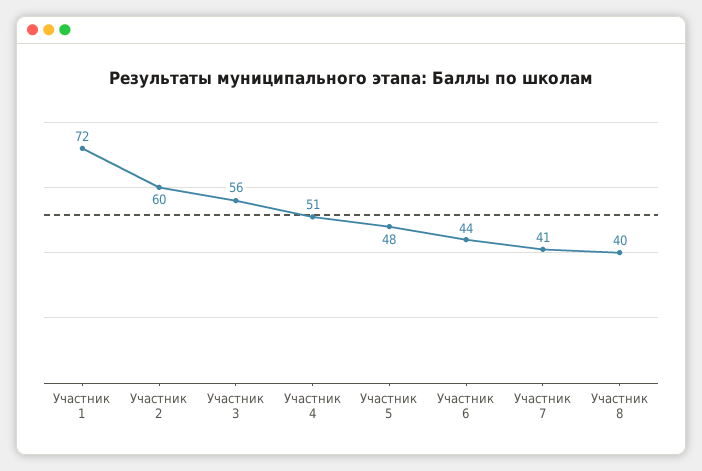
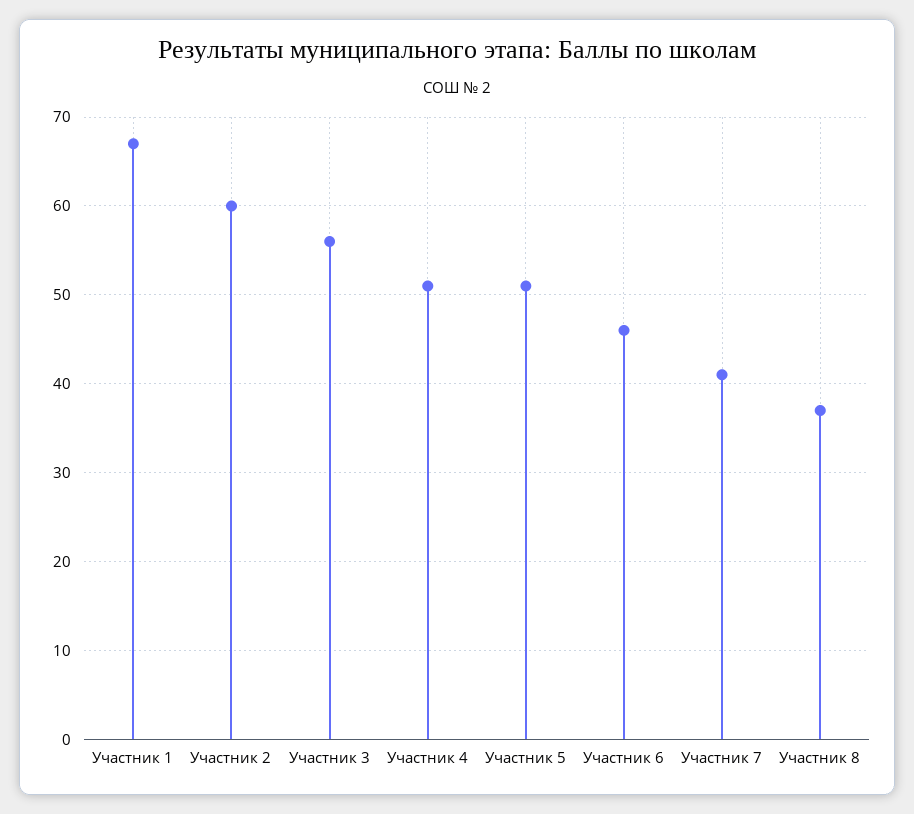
  {
-   "Участник 1": 72,
+   "Участник 1": 67,
    "Участник 2": 60,
    "Участник 3": 56,
    "Участник 4": 51,
-   "Участник 5": 48,
+   "Участник 5": 51,
-   "Участник 6": 44,
+   "Участник 6": 46,
    "Участник 7": 41,
-   "Участник 8": 40
+   "Участник 8": 37
  }

